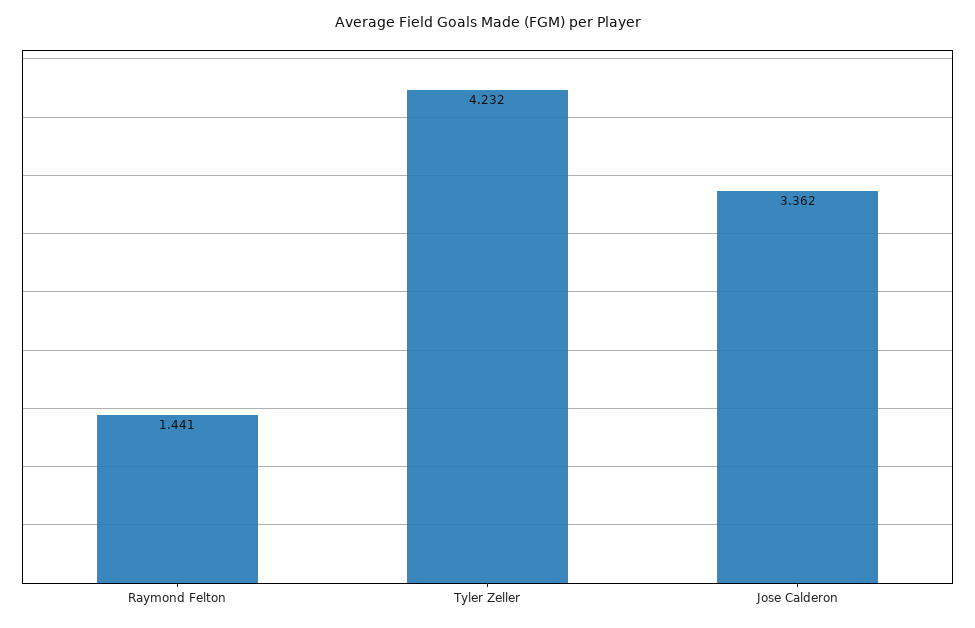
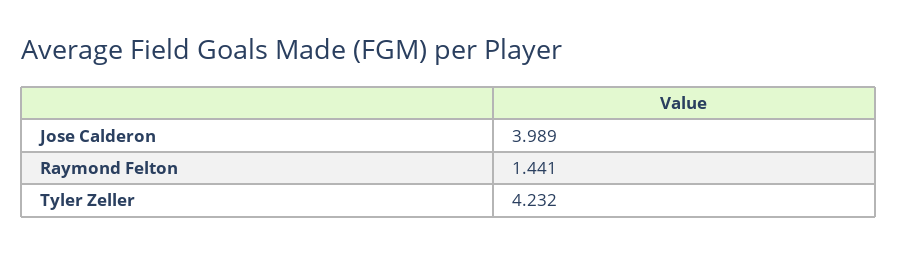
  {
    "Raymond Felton": 1.441,
    "Tyler Zeller": 4.232,
-   "Jose Calderon": 3.362
+   "Jose Calderon": 3.989
  }

